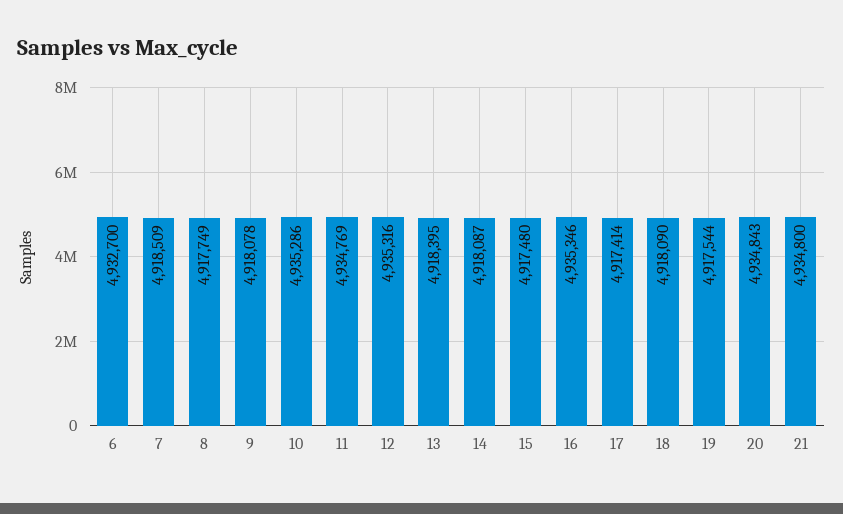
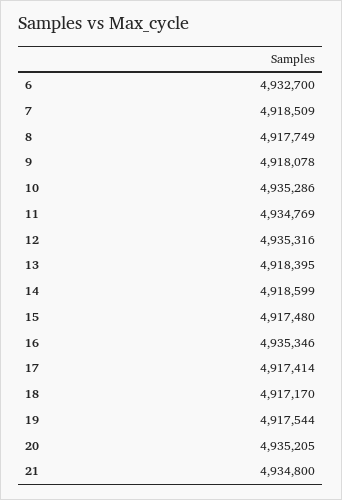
  {
    "6": 4932700,
    "7": 4918509,
    "8": 4917749,
    "9": 4918078,
    "10": 4935286,
    "11": 4934769,
    "12": 4935316,
    "13": 4918395,
-   "14": 4918087,
+   "14": 4918599,
    "15": 4917480,
    "16": 4935346,
    "17": 4917414,
-   "18": 4918090,
+   "18": 4917170,
    "19": 4917544,
-   "20": 4934843,
+   "20": 4935205,
    "21": 4934800
  }

